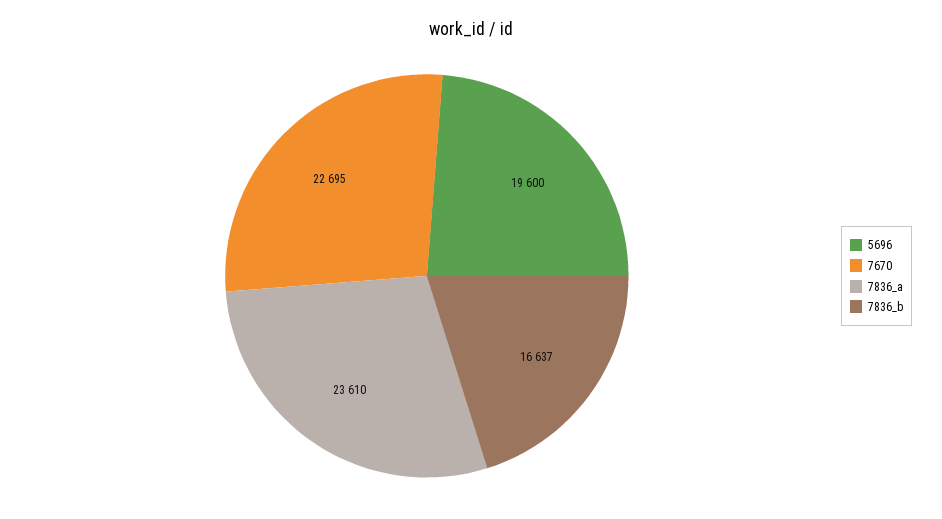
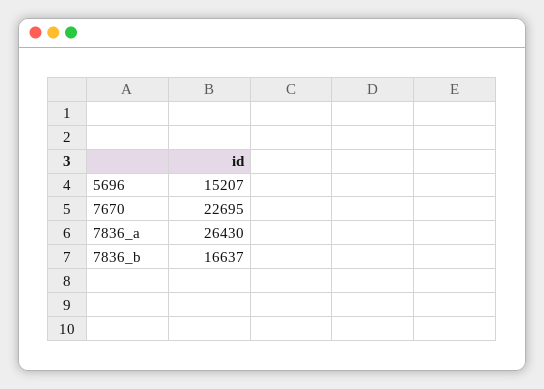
  {
-   "5696": 19600,
+   "5696": 15207,
    "7670": 22695,
-   "7836_a": 23610,
+   "7836_a": 26430,
    "7836_b": 16637
  }

